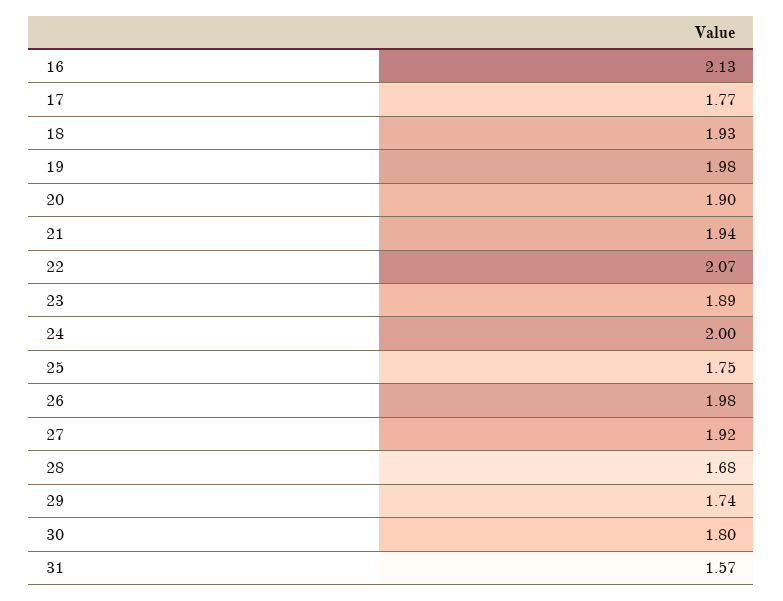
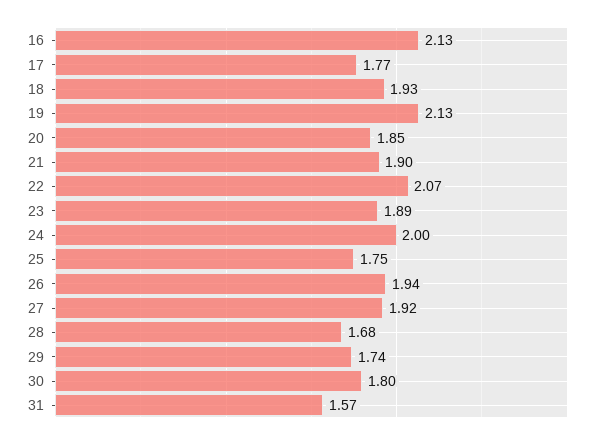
  {
    "16": 2.13,
    "17": 1.77,
    "18": 1.93,
-   "19": 1.98,
+   "19": 2.13,
-   "20": 1.9,
+   "20": 1.85,
-   "21": 1.94,
+   "21": 1.9,
    "22": 2.07,
    "23": 1.89,
    "24": 2,
    "25": 1.75,
-   "26": 1.98,
+   "26": 1.94,
    "27": 1.92,
    "28": 1.68,
    "29": 1.74,
    "30": 1.8,
    "31": 1.57
  }

